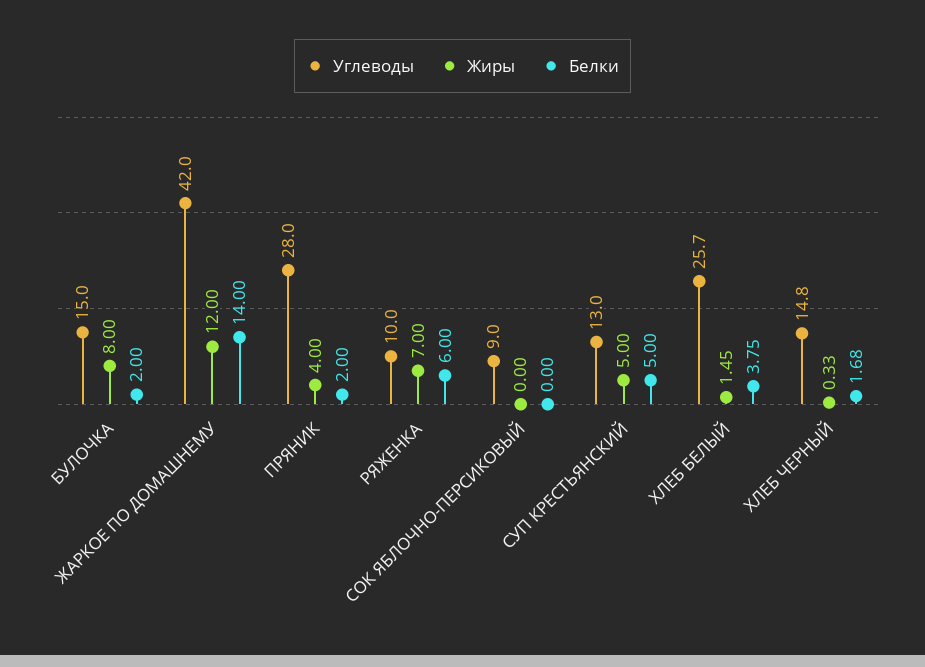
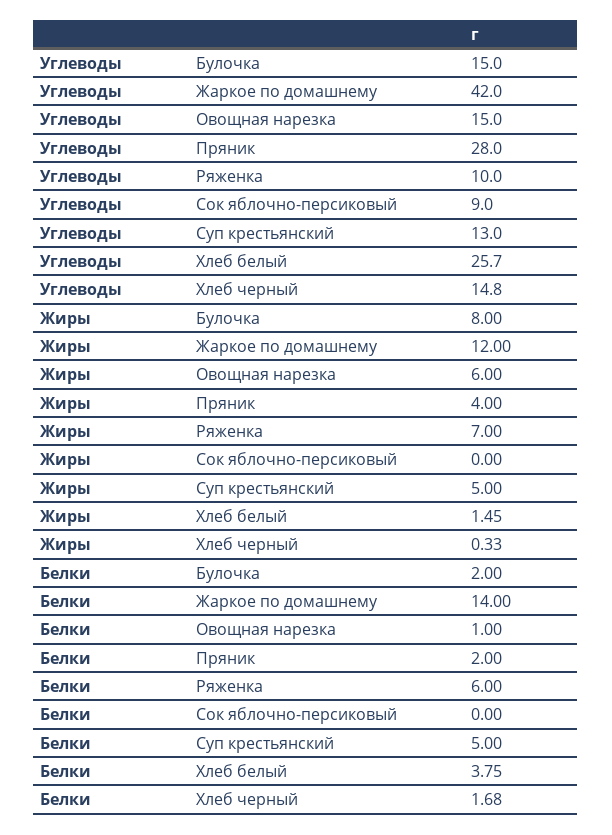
  {
    "Углеводы": {
      "БУЛОЧКА": 15,
      "ЖАРКОЕ ПО ДОМАШНЕМУ": 42,
      "ПРЯНИК": 28,
      "РЯЖЕНКА": 10,
      "СОК ЯБЛОЧНО-ПЕРСИКОВЫЙ": 9,
      "СУП КРЕСТЬЯНСКИЙ": 13,
      "ХЛЕБ БЕЛЫЙ": 25.7,
-     "ХЛЕБ ЧЕРНЫЙ": 14.8
+     "ХЛЕБ ЧЕРНЫЙ": 14.8,
+     "Овощная нарезка": 15
    },
    "Жиры": {
      "БУЛОЧКА": 8,
      "ЖАРКОЕ ПО ДОМАШНЕМУ": 12,
      "ПРЯНИК": 4,
      "РЯЖЕНКА": 7,
      "СОК ЯБЛОЧНО-ПЕРСИКОВЫЙ": 0,
      "СУП КРЕСТЬЯНСКИЙ": 5,
      "ХЛЕБ БЕЛЫЙ": 1.45,
-     "ХЛЕБ ЧЕРНЫЙ": 0.33
+     "ХЛЕБ ЧЕРНЫЙ": 0.33,
+     "Овощная нарезка": 6
    },
    "Белки": {
      "БУЛОЧКА": 2,
      "ЖАРКОЕ ПО ДОМАШНЕМУ": 14,
      "ПРЯНИК": 2,
      "РЯЖЕНКА": 6,
      "СОК ЯБЛОЧНО-ПЕРСИКОВЫЙ": 0,
      "СУП КРЕСТЬЯНСКИЙ": 5,
      "ХЛЕБ БЕЛЫЙ": 3.75,
-     "ХЛЕБ ЧЕРНЫЙ": 1.68
+     "ХЛЕБ ЧЕРНЫЙ": 1.68,
+     "Овощная нарезка": 1
    }
  }

